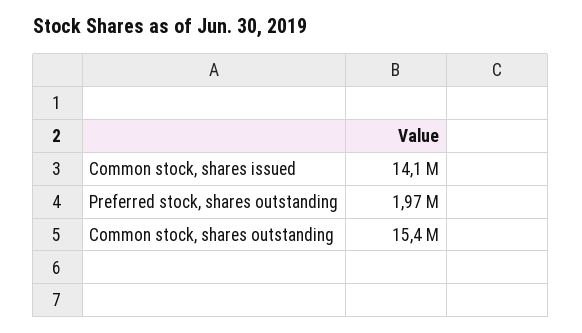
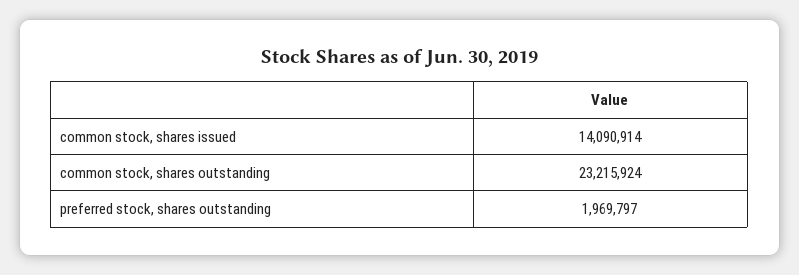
  {
    "Common stock, shares issued": 14090914,
    "Preferred stock, shares outstanding": 1969797,
-   "Common stock, shares outstanding": 15400000
+   "Common stock, shares outstanding": 23215924
  }

